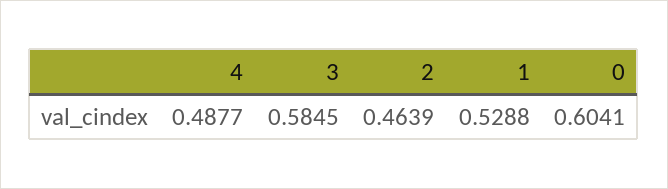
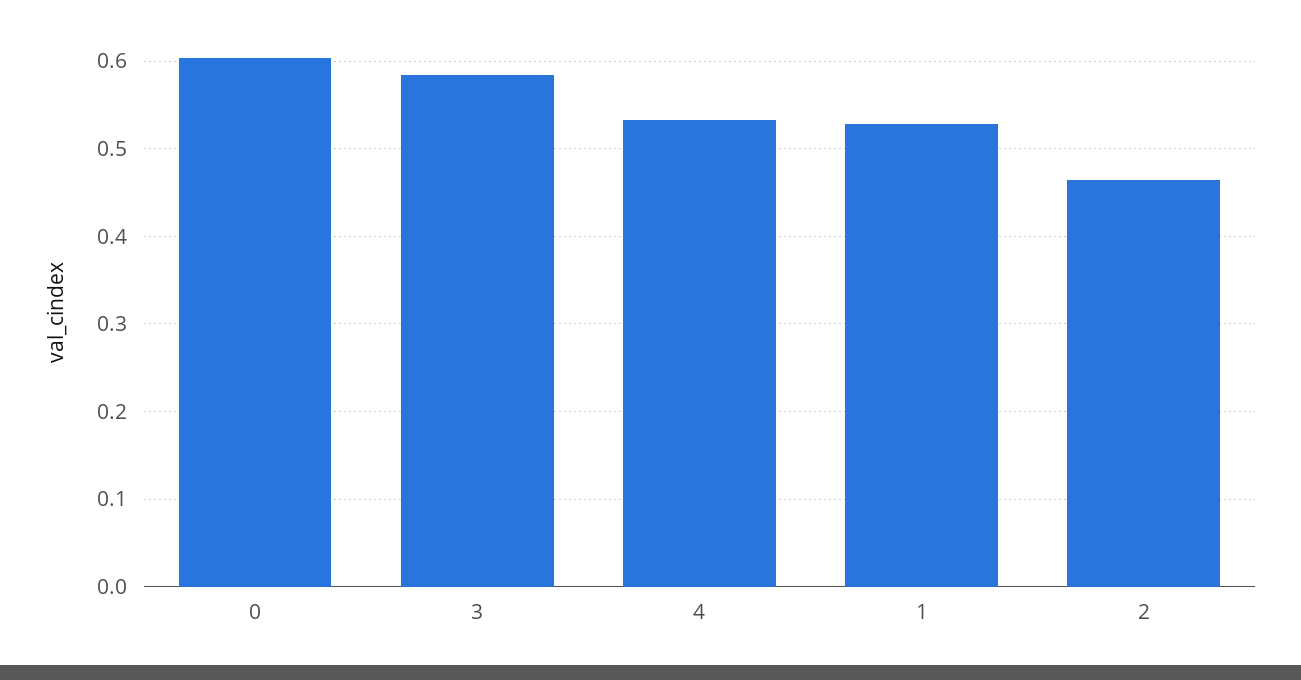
  {
-   "4": 0.4877,
+   "4": 0.53,
    "3": 0.5845,
    "2": 0.4639,
    "1": 0.5288,
    "0": 0.6041
  }

